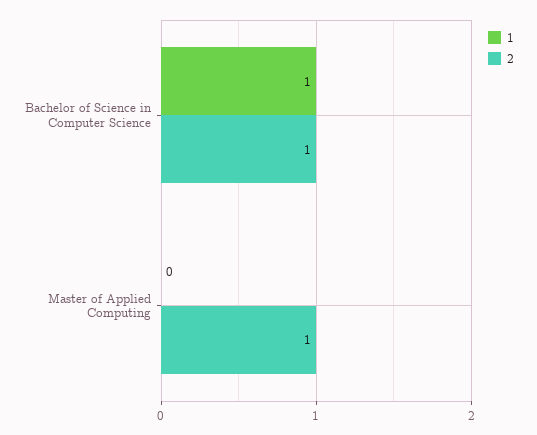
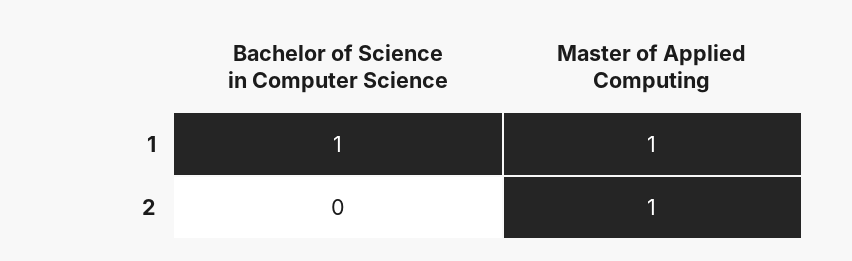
  {
    "1": {
      "Bachelor of Science in Computer Science": 1,
-     "Master of Applied Computing": 0
+     "Master of Applied Computing": 1
    },
    "2": {
-     "Bachelor of Science in Computer Science": 1,
+     "Bachelor of Science in Computer Science": 0,
      "Master of Applied Computing": 1
    }
  }

